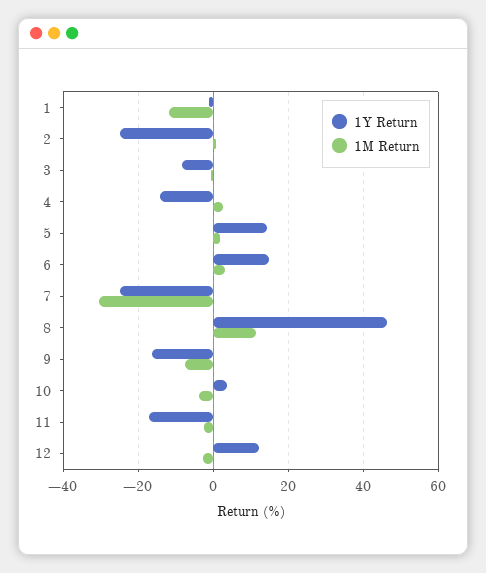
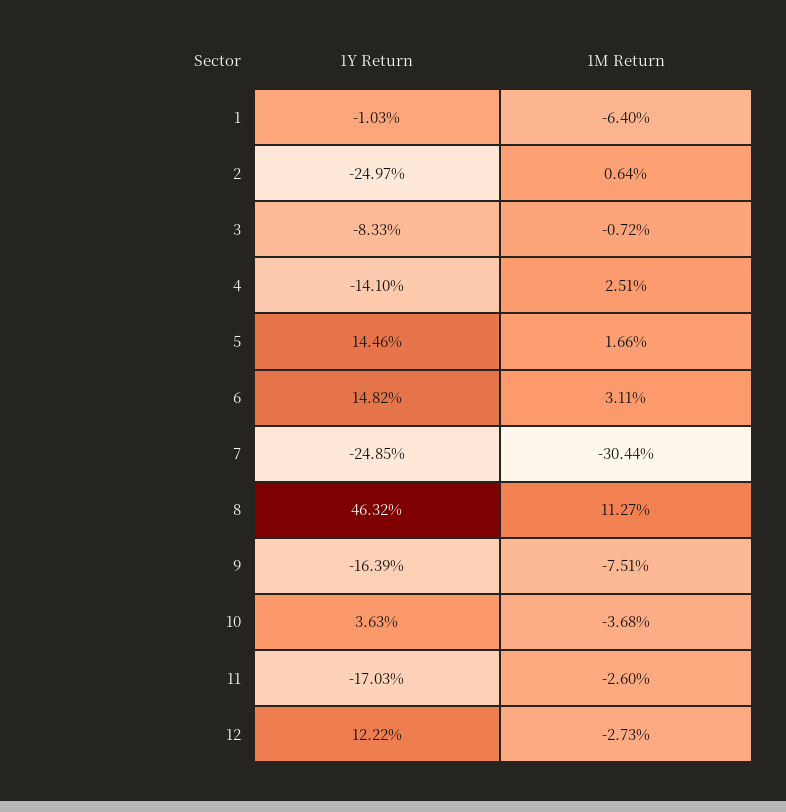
  {
    "1Y Return": {
      "1": -1.03,
      "2": -24.97,
      "3": -8.33,
      "4": -14.1,
      "5": 14.46,
      "6": 14.82,
      "7": -24.85,
      "8": 46.32,
      "9": -16.39,
      "10": 3.63,
      "11": -17.03,
      "12": 12.22
    },
    "1M Return": {
-     "1": -12,
+     "1": -6.4,
      "2": 0.64,
      "3": -0.72,
      "4": 2.51,
      "5": 1.66,
      "6": 3.11,
      "7": -30.44,
      "8": 11.27,
      "9": -7.51,
      "10": -3.68,
      "11": -2.6,
      "12": -2.73
    }
  }

